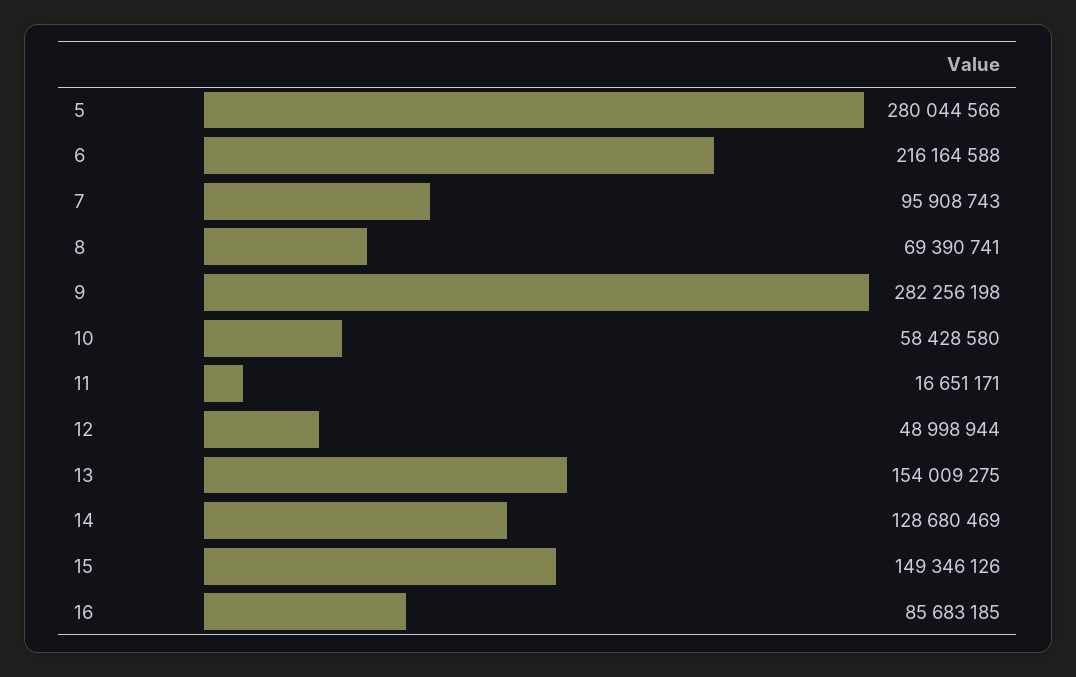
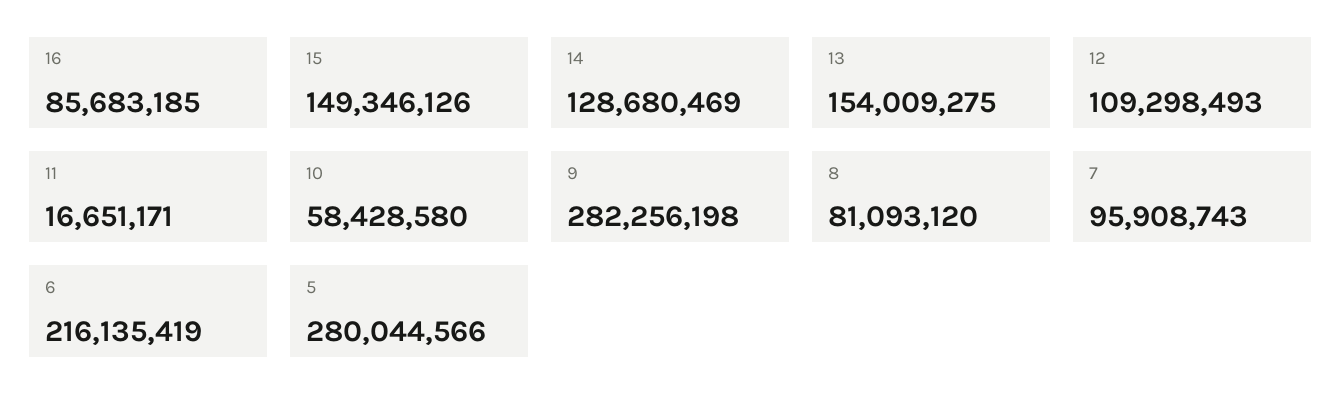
  {
    "5": 280044566,
-   "6": 216164588,
+   "6": 216135419,
    "7": 95908743,
-   "8": 69390741,
+   "8": 81093120,
    "9": 282256198,
    "10": 58428580,
    "11": 16651171,
-   "12": 48998944,
+   "12": 109298493,
    "13": 154009275,
    "14": 128680469,
    "15": 149346126,
    "16": 85683185
  }

